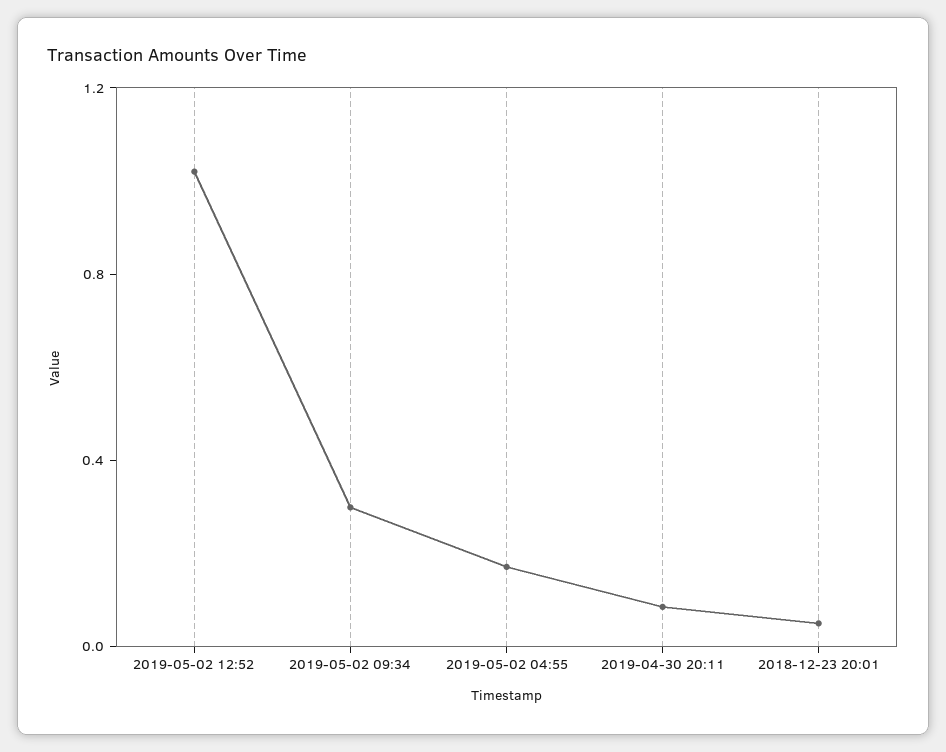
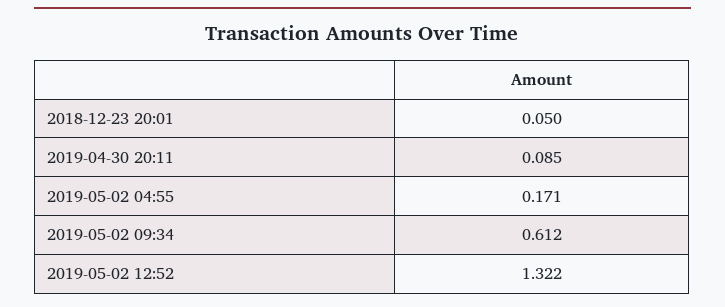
  {
-   "2019-05-02 12:52": 1,
+   "2019-05-02 12:52": 1.322,
-   "2019-05-02 09:34": 0.3,
+   "2019-05-02 09:34": 0.612,
    "2019-05-02 04:55": 0.171,
    "2019-04-30 20:11": 0.085,
    "2018-12-23 20:01": 0.05
  }

